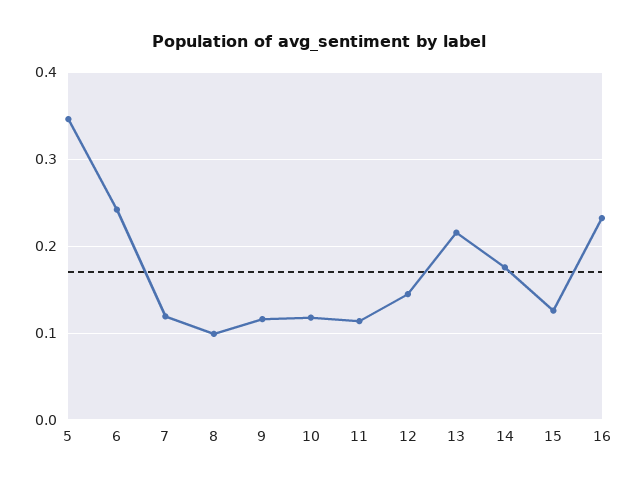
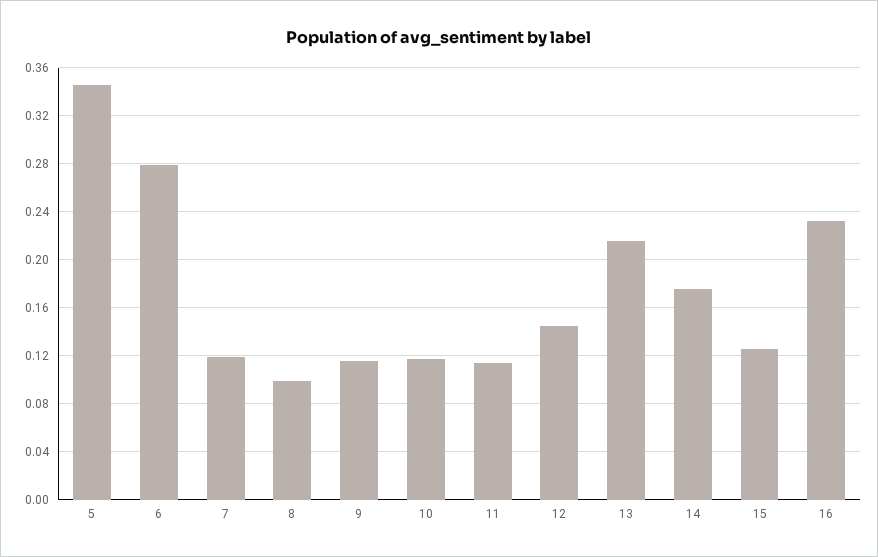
  {
    "5": 0.35,
-   "6": 0.24,
+   "6": 0.28,
    "7": 0.12,
    "8": 0.1,
    "9": 0.12,
    "10": 0.12,
    "11": 0.11,
    "12": 0.14,
    "13": 0.22,
    "14": 0.18,
    "15": 0.13,
    "16": 0.23
  }

